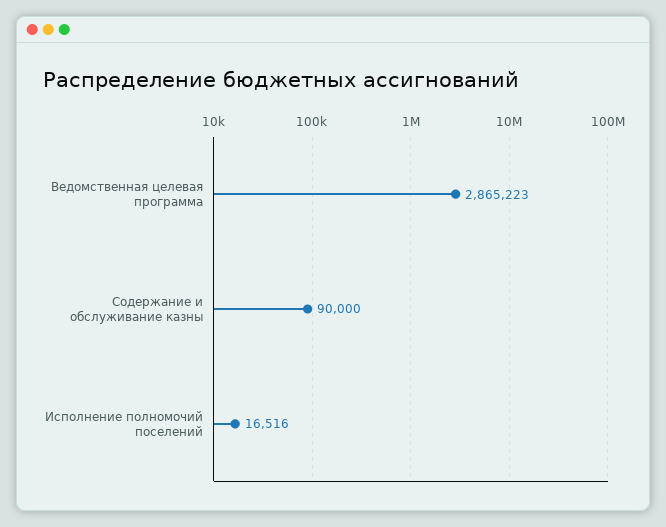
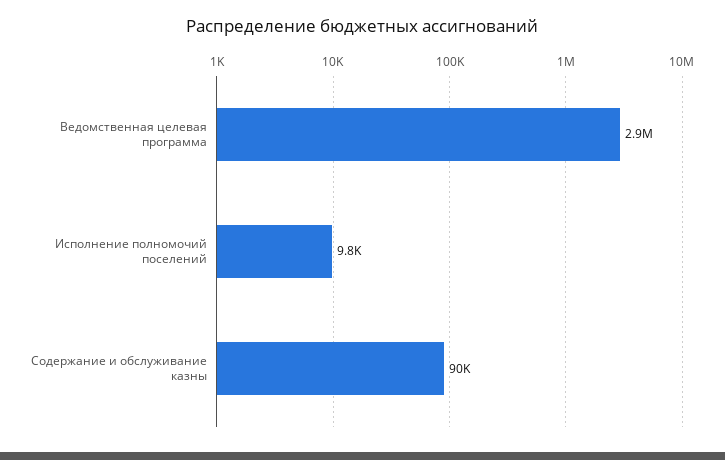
  {
    "Ведомственная целевая программа": 2865223,
    "Содержание и обслуживание казны": 90000,
-   "Исполнение полномочий поселений": 16516
+   "Исполнение полномочий поселений": 9800
  }

